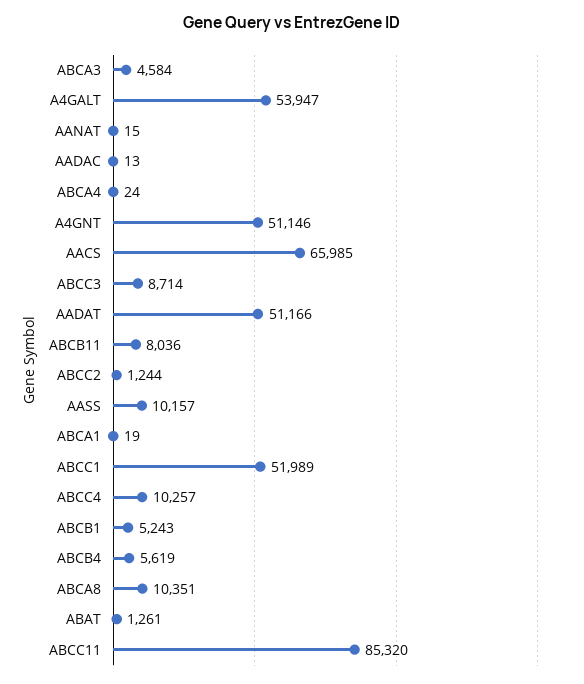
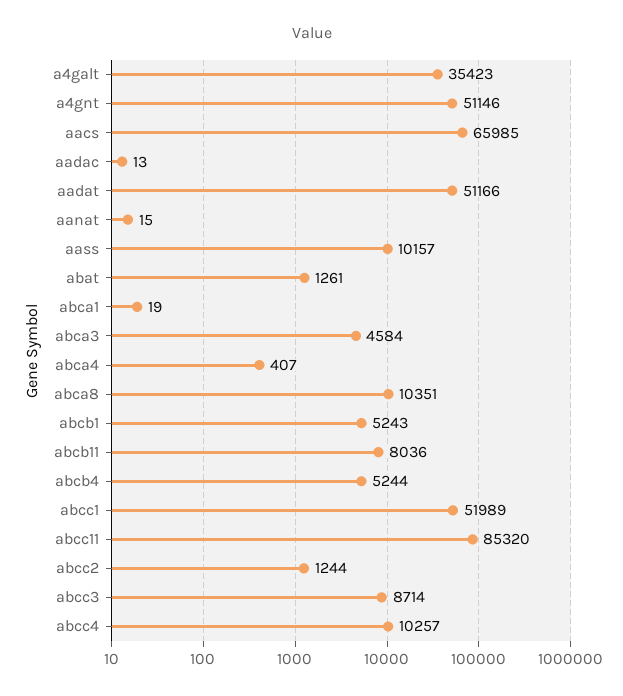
  {
    "ABCA3": 4584,
-   "A4GALT": 53947,
+   "A4GALT": 35423,
    "AANAT": 15,
    "AADAC": 13,
-   "ABCA4": 24,
+   "ABCA4": 407,
    "A4GNT": 51146,
    "AACS": 65985,
    "ABCC3": 8714,
    "AADAT": 51166,
    "ABCB11": 8036,
    "ABCC2": 1244,
    "AASS": 10157,
    "ABCA1": 19,
    "ABCC1": 51989,
    "ABCC4": 10257,
    "ABCB1": 5243,
-   "ABCB4": 5619,
+   "ABCB4": 5244,
    "ABCA8": 10351,
    "ABAT": 1261,
    "ABCC11": 85320
  }

